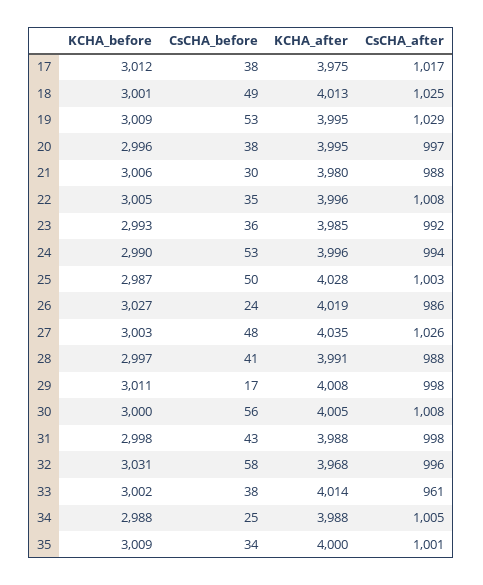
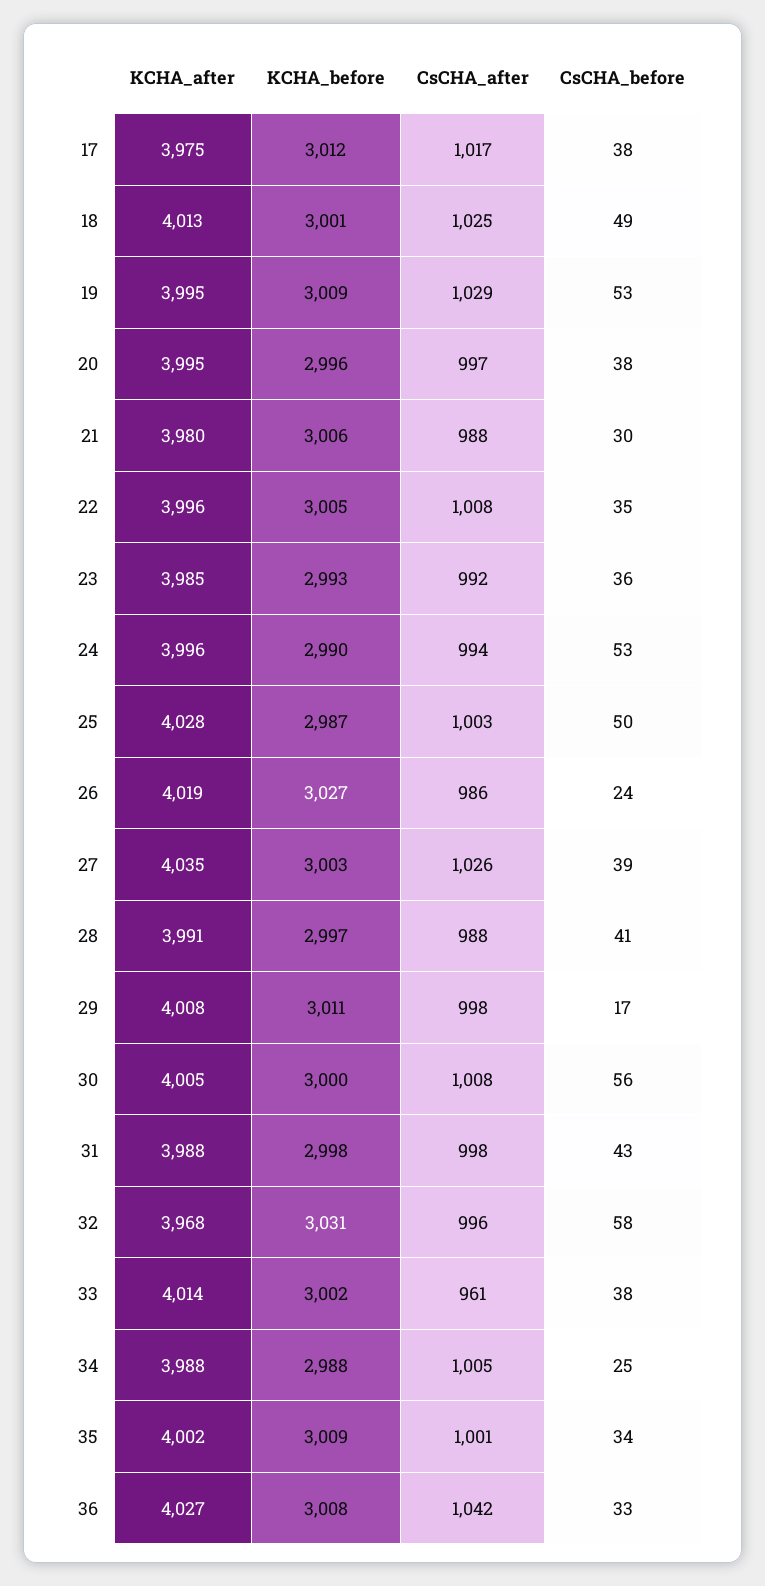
  {
    "KCHA_before": {
      "17": 3012,
      "18": 3001,
      "19": 3009,
      "20": 2996,
      "21": 3006,
      "22": 3005,
      "23": 2993,
      "24": 2990,
      "25": 2987,
      "26": 3027,
      "27": 3003,
      "28": 2997,
      "29": 3011,
      "30": 3000,
      "31": 2998,
      "32": 3031,
      "33": 3002,
      "34": 2988,
-     "35": 3009
+     "35": 3009,
+     "36": 3008
    },
    "CsCHA_before": {
      "17": 38,
      "18": 49,
      "19": 53,
      "20": 38,
      "21": 30,
      "22": 35,
      "23": 36,
      "24": 53,
      "25": 50,
      "26": 24,
-     "27": 48,
+     "27": 39,
      "28": 41,
      "29": 17,
      "30": 56,
      "31": 43,
      "32": 58,
      "33": 38,
      "34": 25,
-     "35": 34
+     "35": 34,
+     "36": 33
    },
    "KCHA_after": {
      "17": 3975,
      "18": 4013,
      "19": 3995,
      "20": 3995,
      "21": 3980,
      "22": 3996,
      "23": 3985,
      "24": 3996,
      "25": 4028,
      "26": 4019,
      "27": 4035,
      "28": 3991,
      "29": 4008,
      "30": 4005,
      "31": 3988,
      "32": 3968,
      "33": 4014,
      "34": 3988,
-     "35": 4000
+     "35": 4002,
+     "36": 4027
    },
    "CsCHA_after": {
      "17": 1017,
      "18": 1025,
      "19": 1029,
      "20": 997,
      "21": 988,
      "22": 1008,
      "23": 992,
      "24": 994,
      "25": 1003,
      "26": 986,
      "27": 1026,
      "28": 988,
      "29": 998,
      "30": 1008,
      "31": 998,
      "32": 996,
      "33": 961,
      "34": 1005,
-     "35": 1001
+     "35": 1001,
+     "36": 1042
    }
  }

